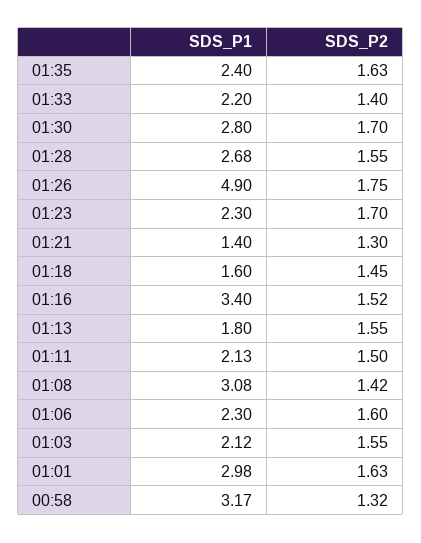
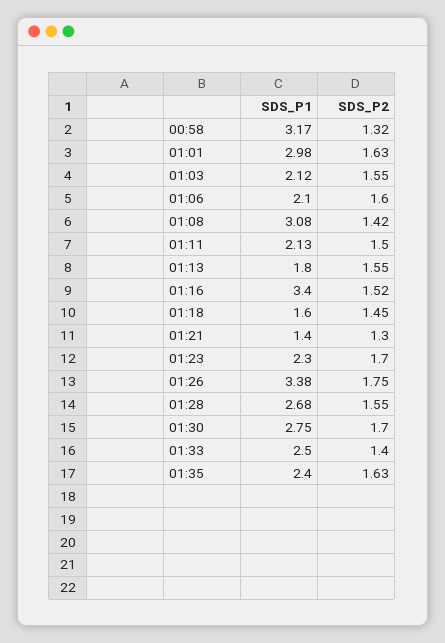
  {
    "SDS_P1": {
      "01:35": 2.4,
-     "01:33": 2.2,
+     "01:33": 2.5,
-     "01:30": 2.8,
+     "01:30": 2.75,
      "01:28": 2.68,
-     "01:26": 4.9,
+     "01:26": 3.38,
      "01:23": 2.3,
      "01:21": 1.4,
      "01:18": 1.6,
      "01:16": 3.4,
      "01:13": 1.8,
      "01:11": 2.13,
      "01:08": 3.08,
-     "01:06": 2.3,
+     "01:06": 2.1,
      "01:03": 2.12,
      "01:01": 2.98,
      "00:58": 3.17
    },
    "SDS_P2": {
      "01:35": 1.63,
      "01:33": 1.4,
      "01:30": 1.7,
      "01:28": 1.55,
      "01:26": 1.75,
      "01:23": 1.7,
      "01:21": 1.3,
      "01:18": 1.45,
      "01:16": 1.52,
      "01:13": 1.55,
      "01:11": 1.5,
      "01:08": 1.42,
      "01:06": 1.6,
      "01:03": 1.55,
      "01:01": 1.63,
      "00:58": 1.32
    }
  }

